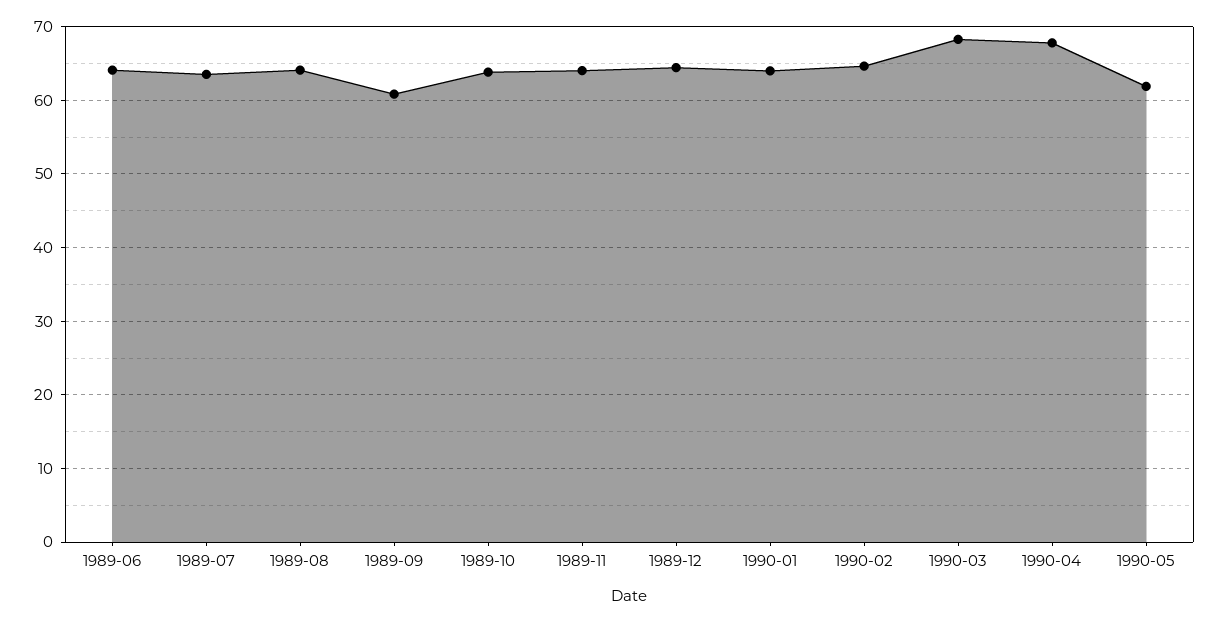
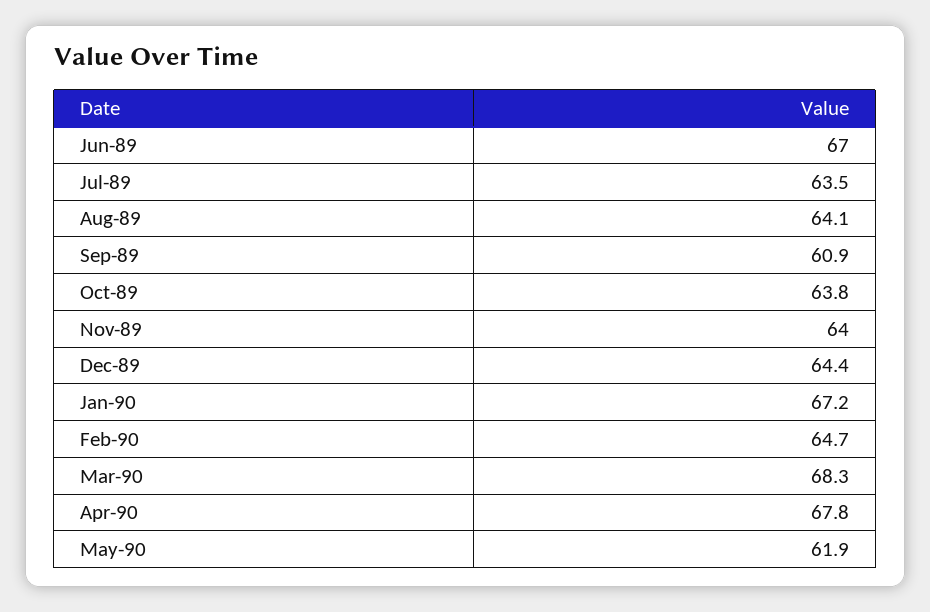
  {
-   "1989-06": 64,
+   "1989-06": 67,
    "1989-07": 63.5,
    "1989-08": 64.1,
    "1989-09": 60.9,
    "1989-10": 63.8,
    "1989-11": 64,
    "1989-12": 64.4,
-   "1990-01": 64,
+   "1990-01": 67.2,
    "1990-02": 64.7,
    "1990-03": 68.3,
    "1990-04": 67.8,
    "1990-05": 61.9
  }

